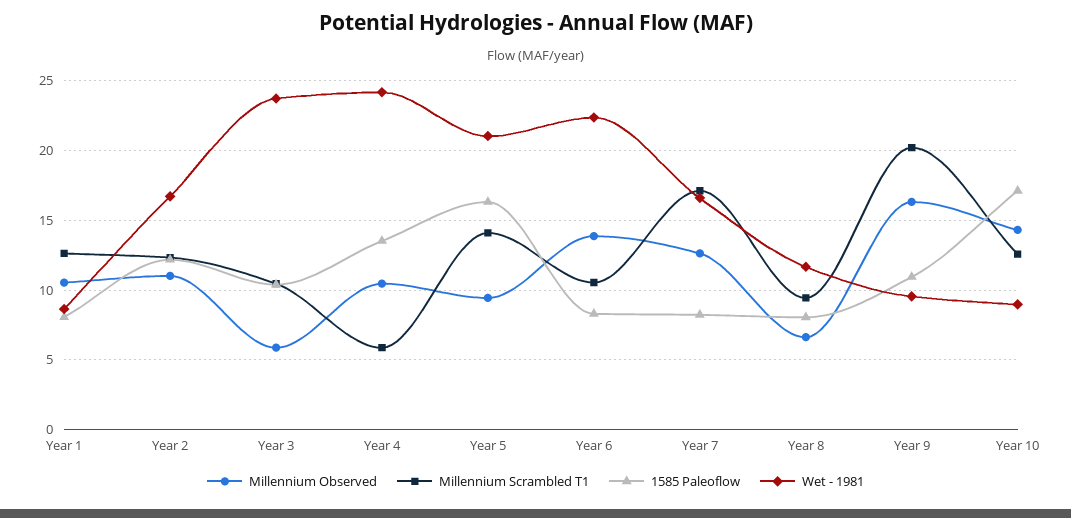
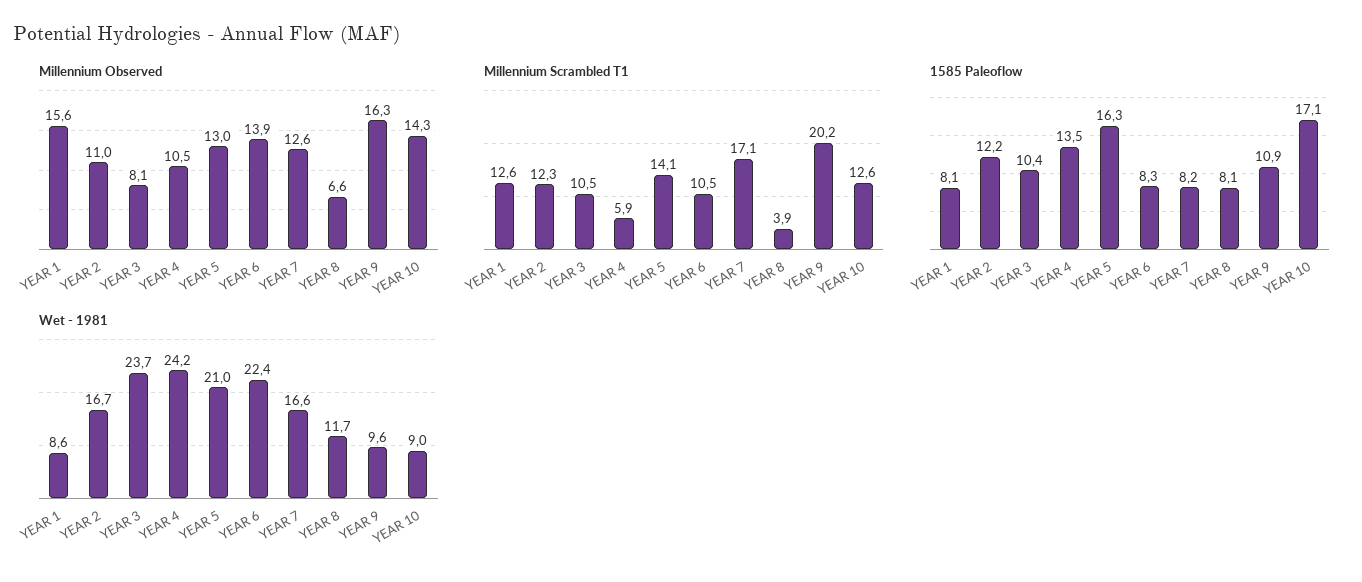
  {
    "Millennium Observed": {
-     "Year 1": 10.5,
+     "Year 1": 15.6,
      "Year 2": 11,
-     "Year 3": 6,
+     "Year 3": 8.1,
      "Year 4": 10.5,
-     "Year 5": 9.5,
+     "Year 5": 13,
      "Year 6": 13.9,
      "Year 7": 12.6,
      "Year 8": 6.6,
      "Year 9": 16.3,
      "Year 10": 14.3
    },
    "Millennium Scrambled T1": {
      "Year 1": 12.6,
      "Year 2": 12.3,
      "Year 3": 10.5,
      "Year 4": 5.9,
      "Year 5": 14.1,
      "Year 6": 10.5,
      "Year 7": 17.1,
-     "Year 8": 9.5,
+     "Year 8": 3.9,
      "Year 9": 20.2,
      "Year 10": 12.6
    },
    "1585 Paleoflow": {
      "Year 1": 8.1,
      "Year 2": 12.2,
      "Year 3": 10.4,
      "Year 4": 13.5,
      "Year 5": 16.3,
      "Year 6": 8.3,
      "Year 7": 8.2,
      "Year 8": 8.1,
      "Year 9": 10.9,
      "Year 10": 17.1
    },
    "Wet - 1981": {
      "Year 1": 8.6,
      "Year 2": 16.7,
      "Year 3": 23.7,
      "Year 4": 24.2,
      "Year 5": 21,
      "Year 6": 22.4,
      "Year 7": 16.6,
      "Year 8": 11.7,
      "Year 9": 9.6,
      "Year 10": 9
    }
  }

